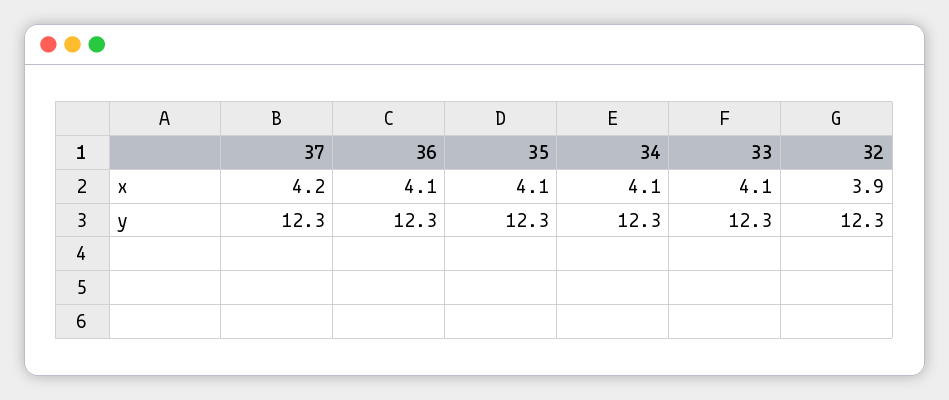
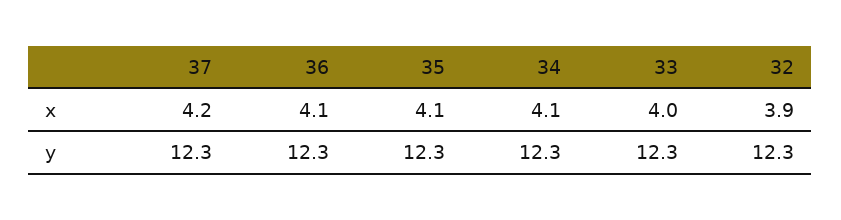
  {
    "37": {
      "x": 4.2,
      "y": 12.3
    },
    "36": {
      "x": 4.1,
      "y": 12.3
    },
    "35": {
      "x": 4.1,
      "y": 12.3
    },
    "34": {
      "x": 4.1,
      "y": 12.3
    },
    "33": {
-     "x": 4.1,
+     "x": 4,
      "y": 12.3
    },
    "32": {
      "x": 3.9,
      "y": 12.3
    }
  }

